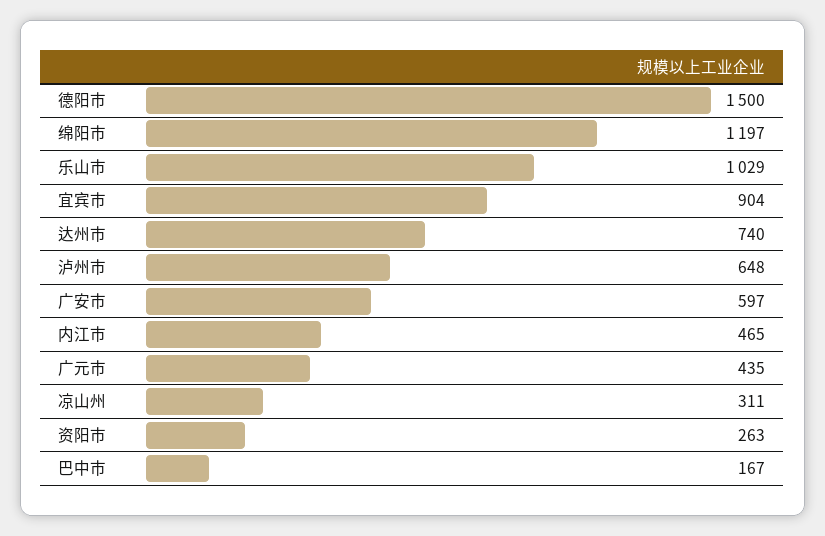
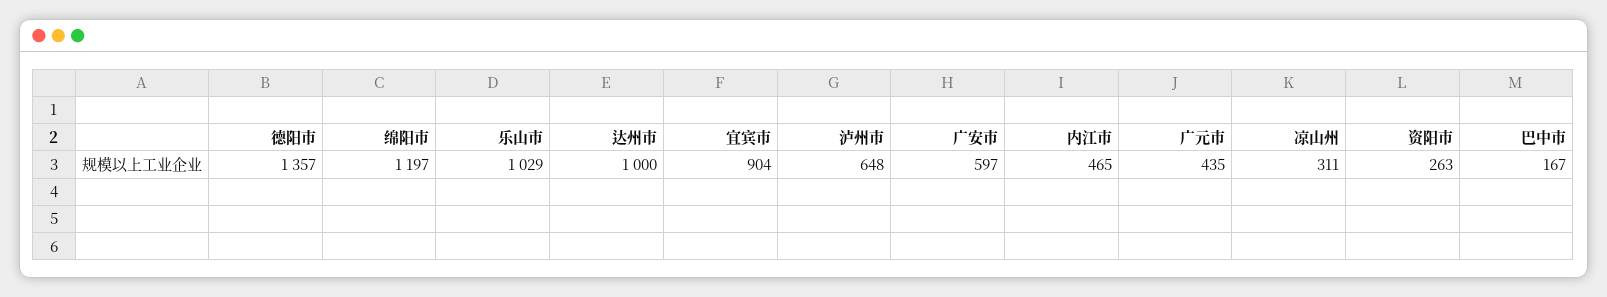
  {
-   "德阳市": 1500,
+   "德阳市": 1357,
    "绵阳市": 1197,
    "乐山市": 1029,
    "宜宾市": 904,
-   "达州市": 740,
+   "达州市": 1000,
    "泸州市": 648,
    "广安市": 597,
    "内江市": 465,
    "广元市": 435,
    "凉山州": 311,
    "资阳市": 263,
    "巴中市": 167
  }

